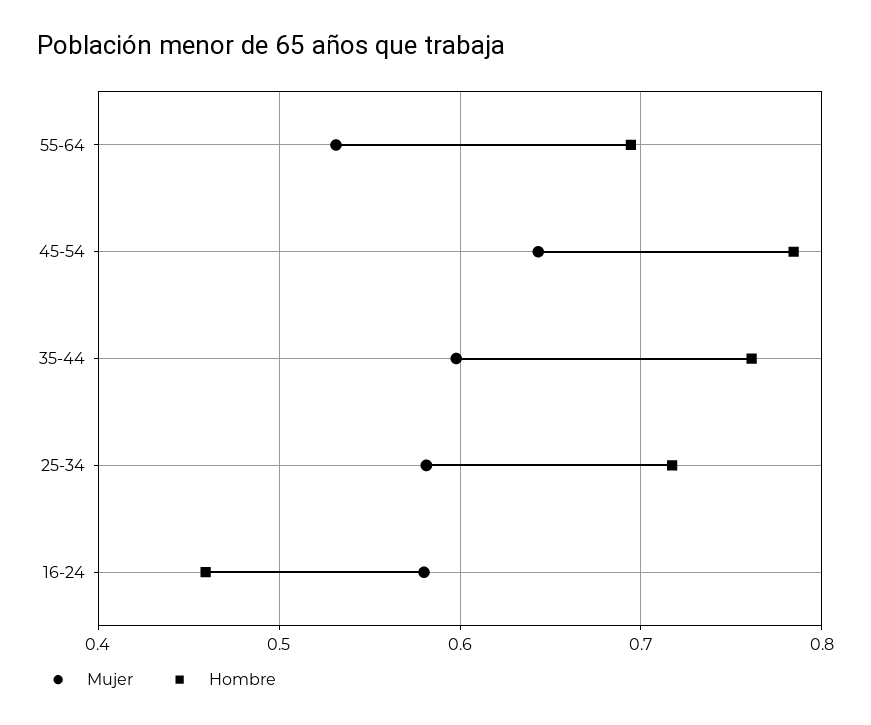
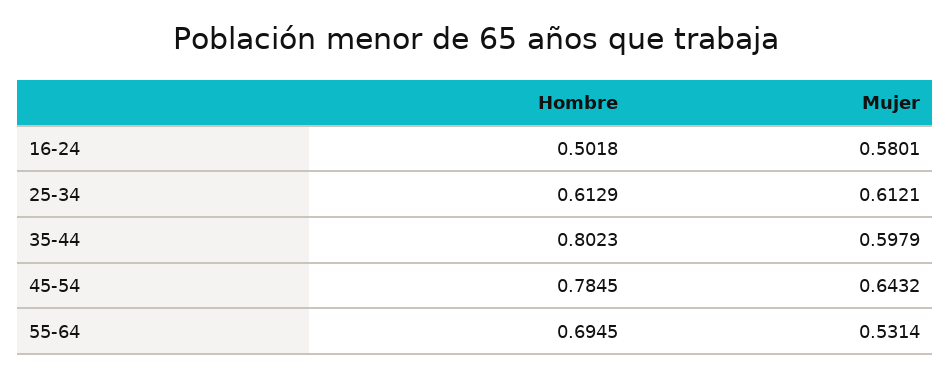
  {
    "Mujer": {
      "55-64": 0.5314,
      "45-54": 0.6432,
      "35-44": 0.5979,
-     "25-34": 0.58,
+     "25-34": 0.6121,
      "16-24": 0.5801
    },
    "Hombre": {
      "55-64": 0.6945,
      "45-54": 0.7845,
-     "35-44": 0.76,
+     "35-44": 0.8023,
-     "25-34": 0.72,
+     "25-34": 0.6129,
-     "16-24": 0.46
+     "16-24": 0.5018
    }
  }

